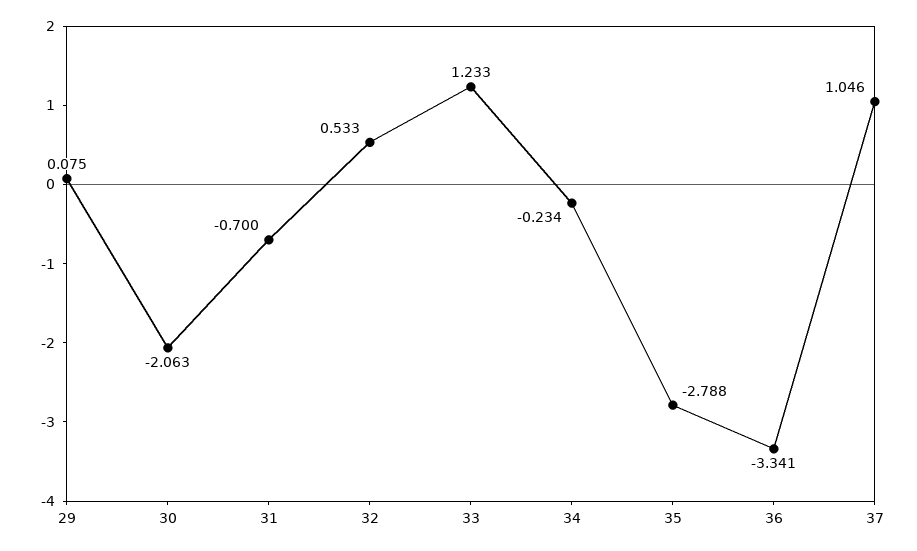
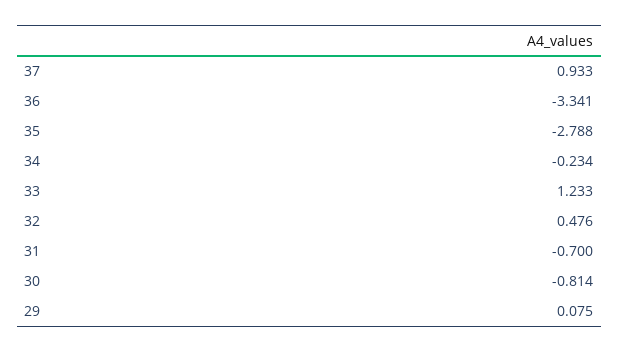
  {
    "29": 0.075,
-   "30": -2.063,
+   "30": -0.814,
    "31": -0.7,
-   "32": 0.533,
+   "32": 0.476,
    "33": 1.233,
    "34": -0.234,
    "35": -2.788,
    "36": -3.341,
-   "37": 1.046
+   "37": 0.933
  }

